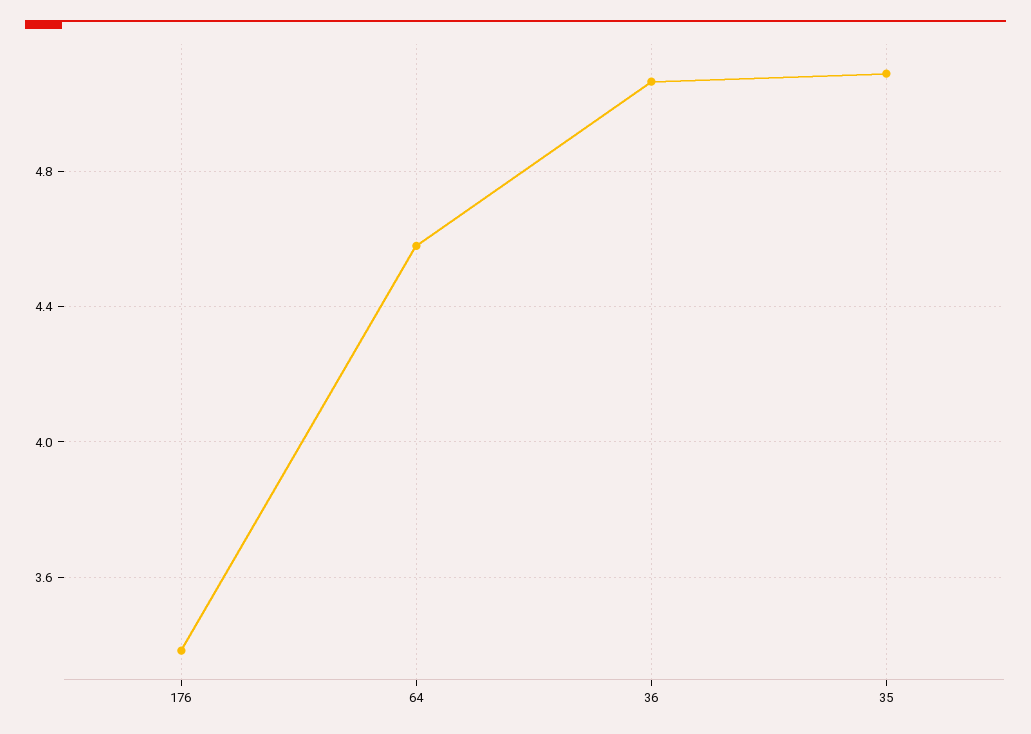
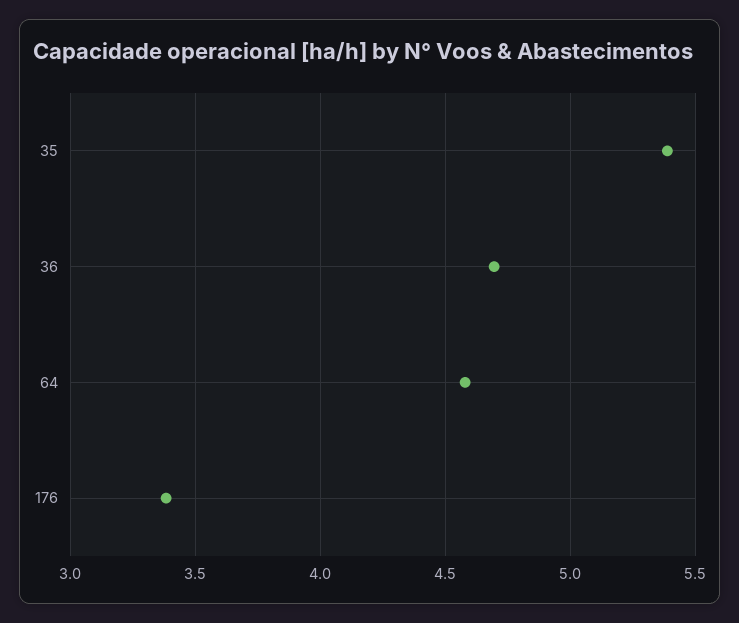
  {
    "176": 3.4,
    "64": 4.6,
-   "36": 5.05,
+   "36": 4.7,
-   "35": 5.1
+   "35": 5.4
  }

